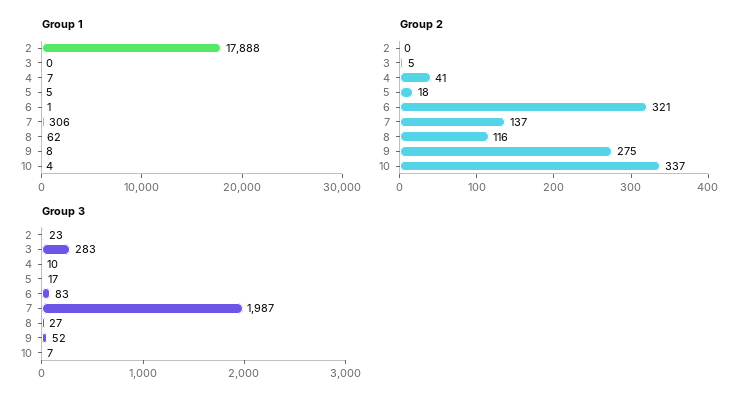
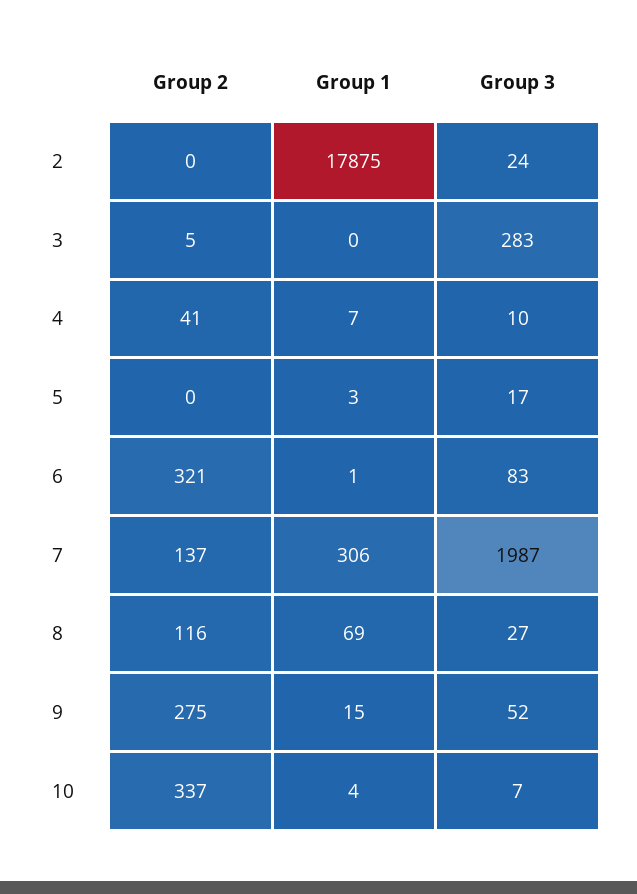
  {
    "Group 1": {
-     "2": 17888,
+     "2": 17875,
      "3": 0,
      "4": 7,
-     "5": 5,
+     "5": 3,
      "6": 1,
      "7": 306,
-     "8": 62,
+     "8": 69,
-     "9": 8,
+     "9": 15,
      "10": 4
    },
    "Group 2": {
      "2": 0,
      "3": 5,
      "4": 41,
-     "5": 18,
+     "5": 0,
      "6": 321,
      "7": 137,
      "8": 116,
      "9": 275,
      "10": 337
    },
    "Group 3": {
-     "2": 23,
+     "2": 24,
      "3": 283,
      "4": 10,
      "5": 17,
      "6": 83,
      "7": 1987,
      "8": 27,
      "9": 52,
      "10": 7
    }
  }

